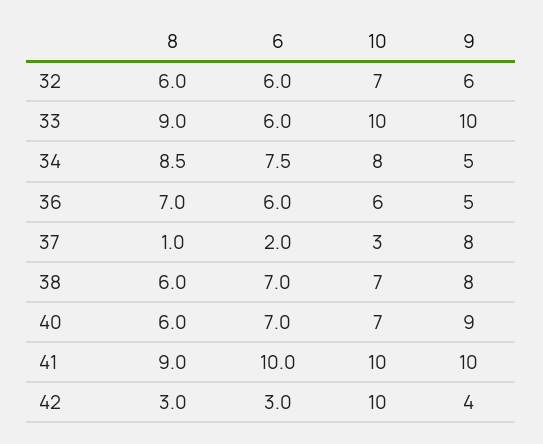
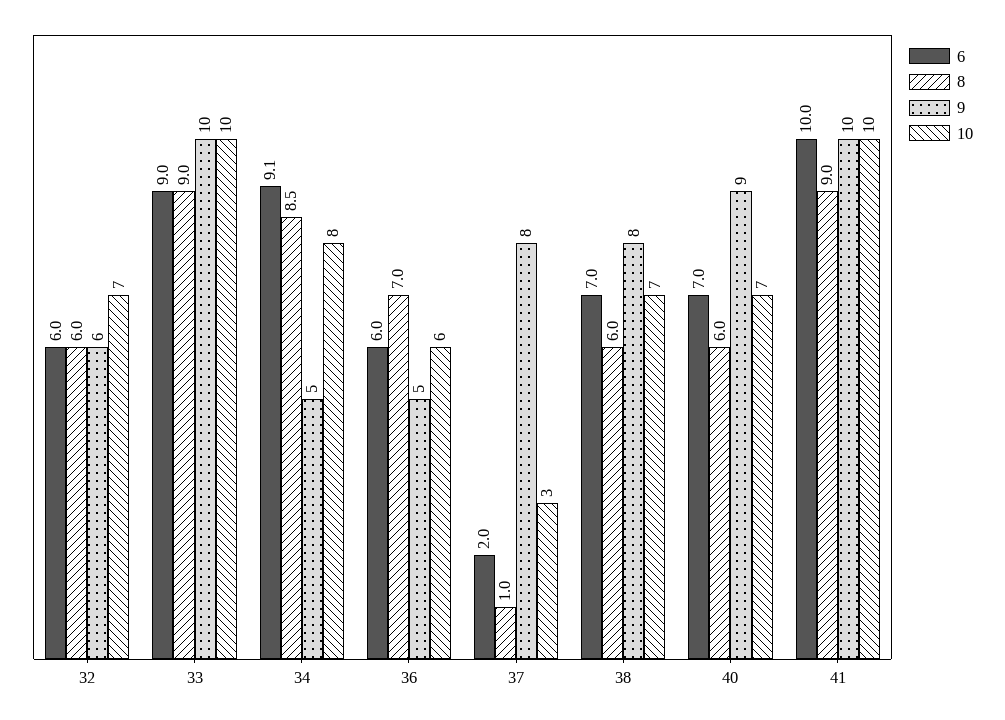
  {
    "8": {
      "32": 6,
      "33": 9,
      "34": 8.5,
      "36": 7,
      "37": 1,
      "38": 6,
      "40": 6,
-     "41": 9,
+     "41": 9
-     "42": 3
    },
    "6": {
      "32": 6,
-     "33": 6,
+     "33": 9,
-     "34": 7.5,
+     "34": 9.1,
      "36": 6,
      "37": 2,
      "38": 7,
      "40": 7,
-     "41": 10,
+     "41": 10
-     "42": 3
    },
    "10": {
      "32": 7,
      "33": 10,
      "34": 8,
      "36": 6,
      "37": 3,
      "38": 7,
      "40": 7,
-     "41": 10,
+     "41": 10
-     "42": 10
    },
    "9": {
      "32": 6,
      "33": 10,
      "34": 5,
      "36": 5,
      "37": 8,
      "38": 8,
      "40": 9,
-     "41": 10,
+     "41": 10
-     "42": 4
    }
  }

